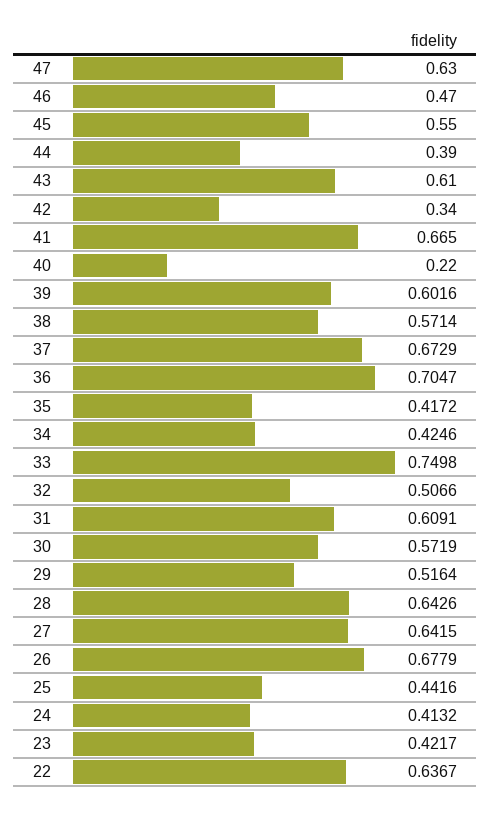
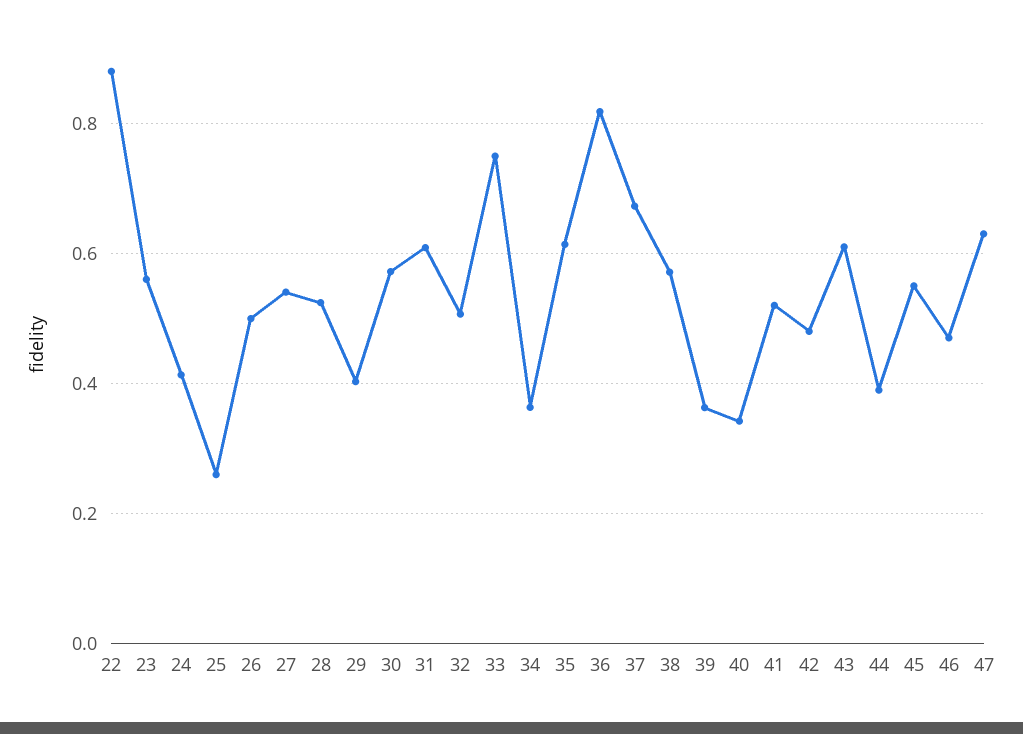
  {
    "47": 0.63,
    "46": 0.47,
    "45": 0.55,
    "44": 0.39,
    "43": 0.61,
-   "42": 0.34,
+   "42": 0.48,
-   "41": 0.665,
+   "41": 0.52,
-   "40": 0.22,
+   "40": 0.34,
-   "39": 0.6016,
+   "39": 0.36,
    "38": 0.5714,
    "37": 0.6729,
-   "36": 0.7047,
+   "36": 0.82,
-   "35": 0.4172,
+   "35": 0.62,
-   "34": 0.4246,
+   "34": 0.36,
    "33": 0.7498,
    "32": 0.5066,
    "31": 0.6091,
    "30": 0.5719,
-   "29": 0.5164,
+   "29": 0.4,
-   "28": 0.6426,
+   "28": 0.52,
-   "27": 0.6415,
+   "27": 0.54,
-   "26": 0.6779,
+   "26": 0.5,
-   "25": 0.4416,
+   "25": 0.26,
    "24": 0.4132,
-   "23": 0.4217,
+   "23": 0.56,
-   "22": 0.6367
+   "22": 0.88
  }

